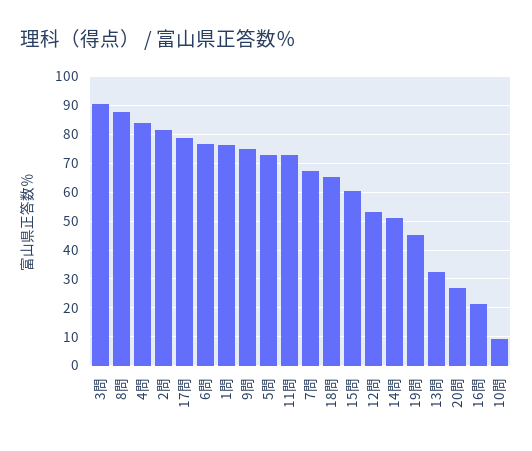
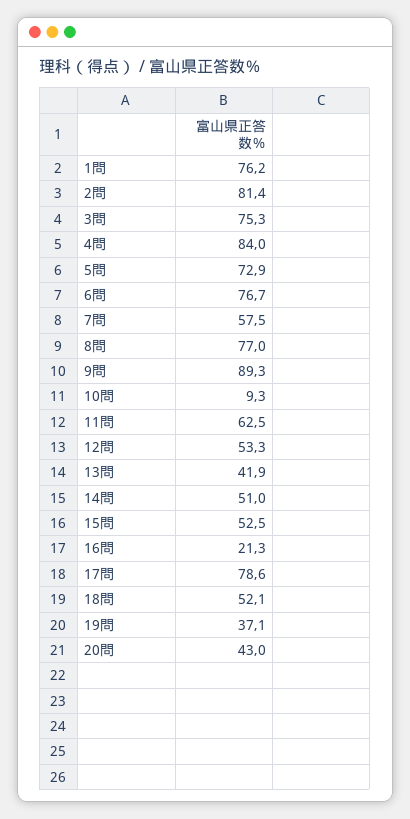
  {
-   "3問": 90,
+   "3問": 75.3,
-   "8問": 87.5,
+   "8問": 77,
    "4問": 84,
    "2問": 81.4,
    "17問": 78.6,
    "6問": 76.7,
    "1問": 76.2,
-   "9問": 75,
+   "9問": 89.3,
    "5問": 72.9,
-   "11問": 72.5,
+   "11問": 62.5,
-   "7問": 67.5,
+   "7問": 57.5,
-   "18問": 65,
+   "18問": 52.1,
-   "15問": 60,
+   "15問": 52.5,
    "12問": 53.3,
    "14問": 51,
-   "19問": 45,
+   "19問": 37.1,
-   "13問": 32.5,
+   "13問": 41.9,
-   "20問": 27.5,
+   "20問": 43,
    "16問": 21.3,
    "10問": 9.3
  }

